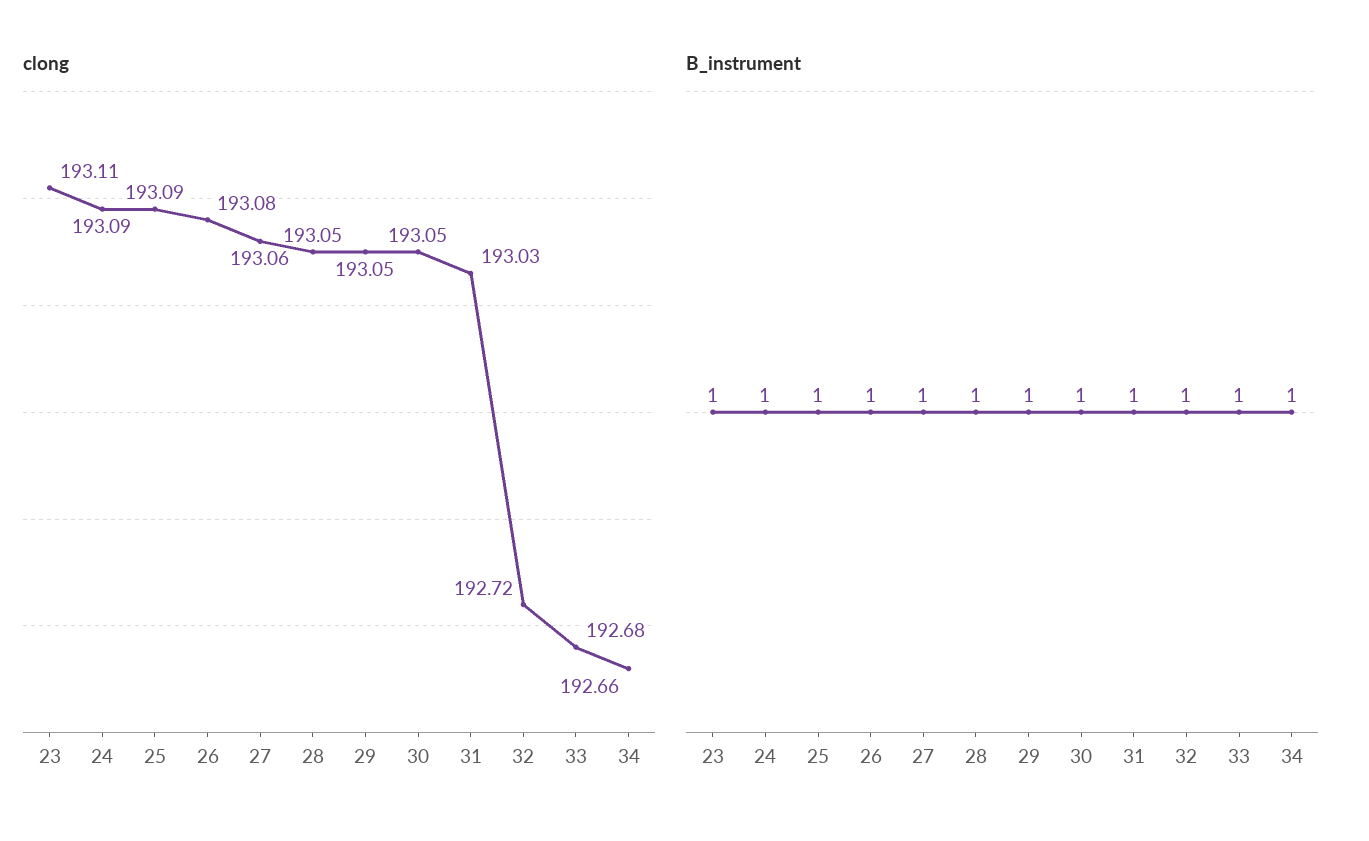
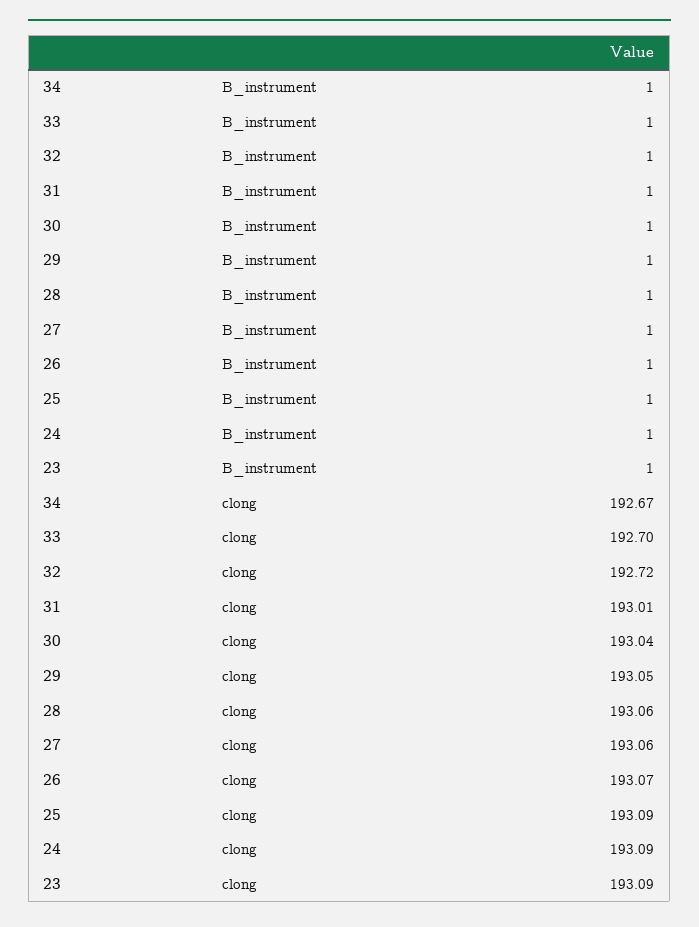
  {
    "clong": {
-     "23": 193.11,
+     "23": 193.09,
      "24": 193.09,
      "25": 193.09,
-     "26": 193.08,
+     "26": 193.07,
      "27": 193.06,
-     "28": 193.05,
+     "28": 193.06,
      "29": 193.05,
-     "30": 193.05,
+     "30": 193.04,
-     "31": 193.03,
+     "31": 193.01,
      "32": 192.72,
-     "33": 192.68,
+     "33": 192.7,
-     "34": 192.66
+     "34": 192.67
    },
    "B_instrument": {
      "23": 1,
      "24": 1,
      "25": 1,
      "26": 1,
      "27": 1,
      "28": 1,
      "29": 1,
      "30": 1,
      "31": 1,
      "32": 1,
      "33": 1,
      "34": 1
    }
  }

